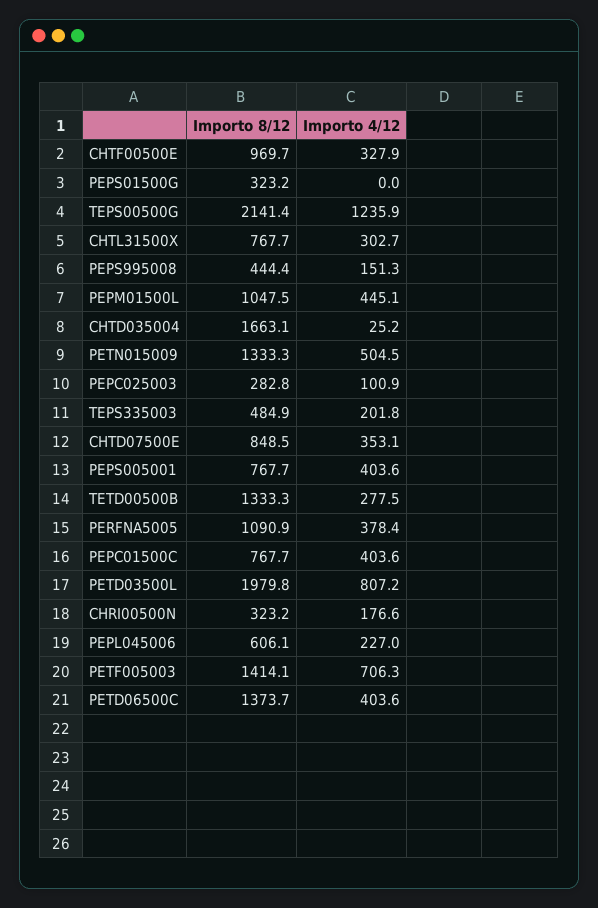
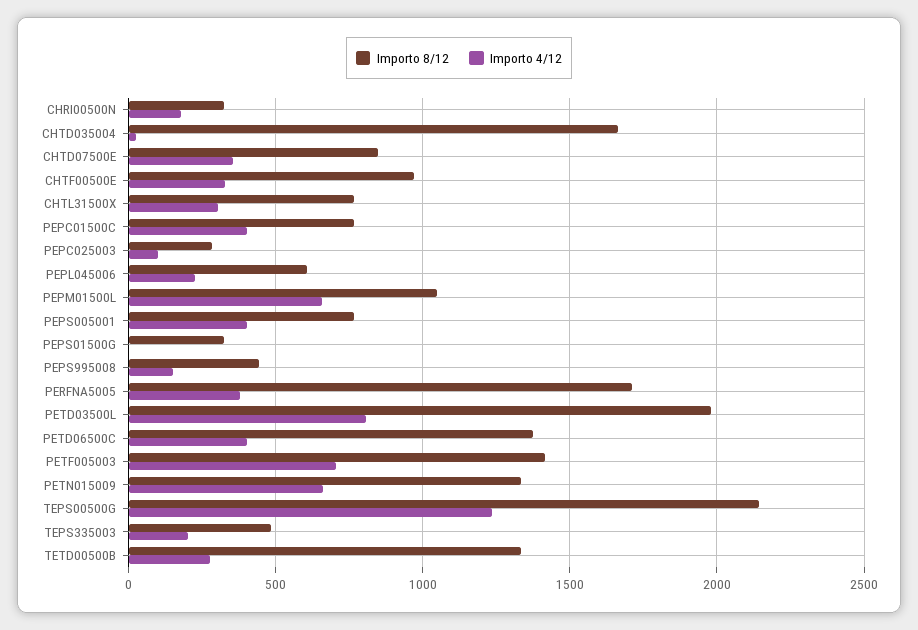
  {
    "Importo 8/12": {
      "CHTF00500E": 969.7,
      "PEPS01500G": 323.2,
      "TEPS00500G": 2141.4,
      "CHTL31500X": 767.7,
      "PEPS995008": 444.4,
      "PEPM01500L": 1047.5,
      "CHTD035004": 1663.1,
      "PETN015009": 1333.3,
      "PEPC025003": 282.8,
      "TEPS335003": 484.9,
      "CHTD07500E": 848.5,
      "PEPS005001": 767.7,
      "TETD00500B": 1333.3,
-     "PERFNA5005": 1090.9,
+     "PERFNA5005": 1700,
      "PEPC01500C": 767.7,
      "PETD03500L": 1979.8,
      "CHRI00500N": 323.2,
      "PEPL045006": 606.1,
      "PETF005003": 1414.1,
      "PETD06500C": 1373.7
    },
    "Importo 4/12": {
      "CHTF00500E": 327.9,
      "PEPS01500G": 0,
      "TEPS00500G": 1235.9,
      "CHTL31500X": 302.7,
      "PEPS995008": 151.3,
-     "PEPM01500L": 445.1,
+     "PEPM01500L": 650,
      "CHTD035004": 25.2,
-     "PETN015009": 504.5,
+     "PETN015009": 650,
      "PEPC025003": 100.9,
      "TEPS335003": 201.8,
      "CHTD07500E": 353.1,
      "PEPS005001": 403.6,
      "TETD00500B": 277.5,
      "PERFNA5005": 378.4,
      "PEPC01500C": 403.6,
      "PETD03500L": 807.2,
      "CHRI00500N": 176.6,
      "PEPL045006": 227,
      "PETF005003": 706.3,
      "PETD06500C": 403.6
    }
  }

